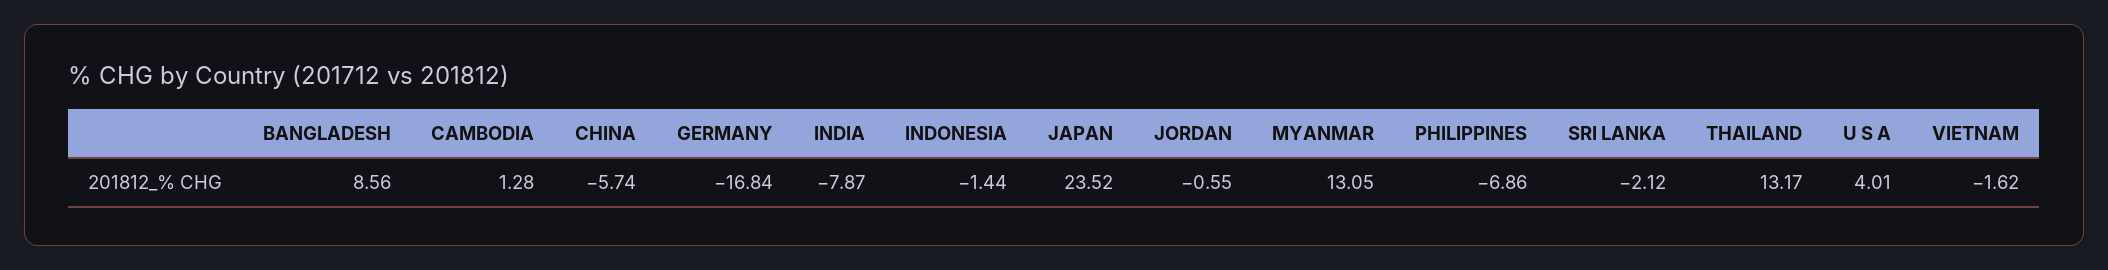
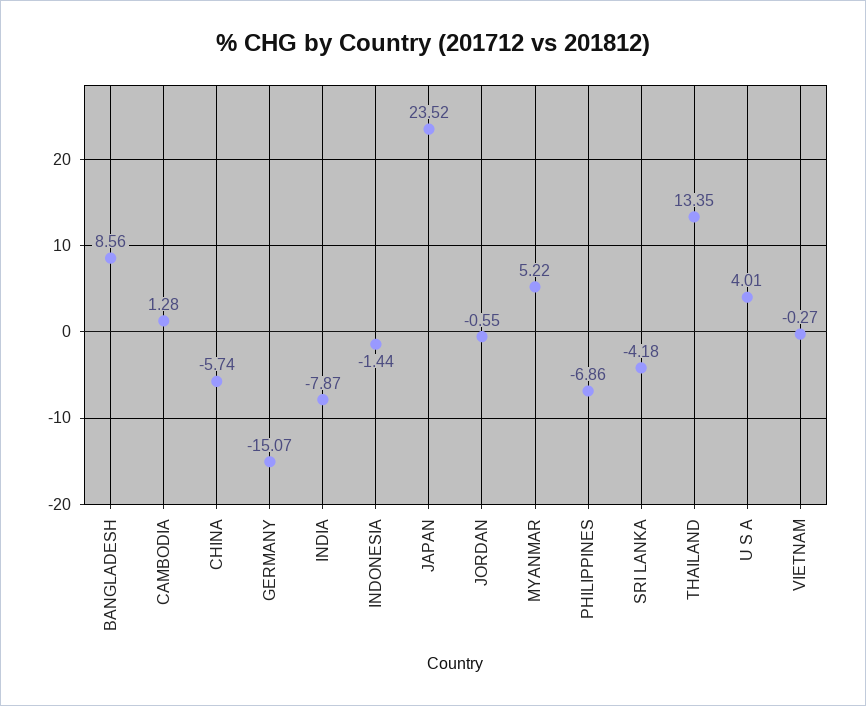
  {
    "BANGLADESH": 8.56,
    "CAMBODIA": 1.28,
    "CHINA": -5.74,
-   "GERMANY": -16.84,
+   "GERMANY": -15.07,
    "INDIA": -7.87,
    "INDONESIA": -1.44,
    "JAPAN": 23.52,
    "JORDAN": -0.55,
-   "MYANMAR": 13.05,
+   "MYANMAR": 5.22,
    "PHILIPPINES": -6.86,
-   "SRI LANKA": -2.12,
+   "SRI LANKA": -4.18,
-   "THAILAND": 13.17,
+   "THAILAND": 13.35,
    "U S A": 4.01,
-   "VIETNAM": -1.62
+   "VIETNAM": -0.27
  }

